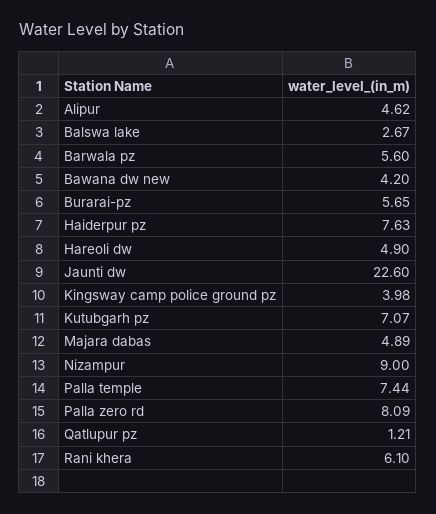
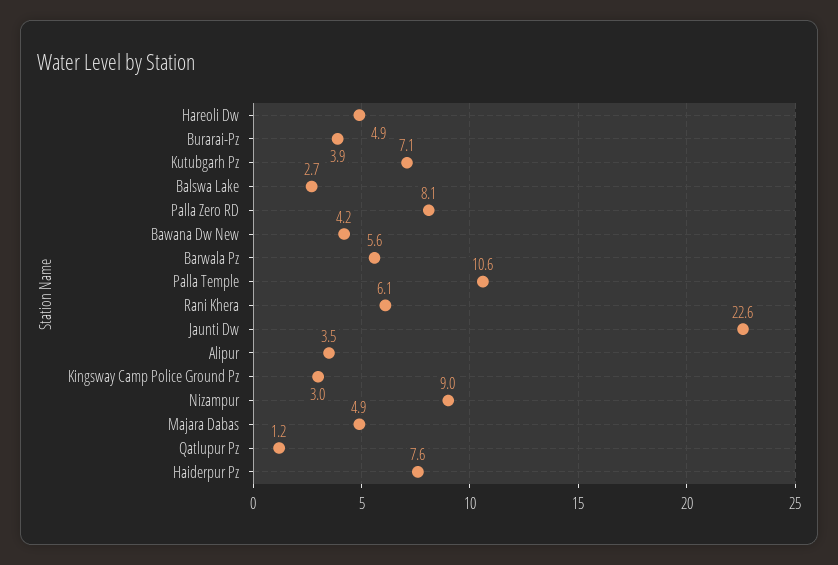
  {
-   "Alipur": 4.62,
+   "Alipur": 3.5,
    "Balswa lake": 2.67,
    "Barwala pz": 5.6,
    "Bawana dw new": 4.2,
-   "Burarai-pz": 5.65,
+   "Burarai-pz": 3.9,
    "Haiderpur pz": 7.63,
    "Hareoli dw": 4.9,
    "Jaunti dw": 22.6,
-   "Kingsway camp police ground pz": 3.98,
+   "Kingsway camp police ground pz": 3,
    "Kutubgarh pz": 7.07,
    "Majara dabas": 4.89,
    "Nizampur": 9,
-   "Palla temple": 7.44,
+   "Palla temple": 10.6,
    "Palla zero rd": 8.09,
    "Qatlupur pz": 1.21,
    "Rani khera": 6.1
  }

